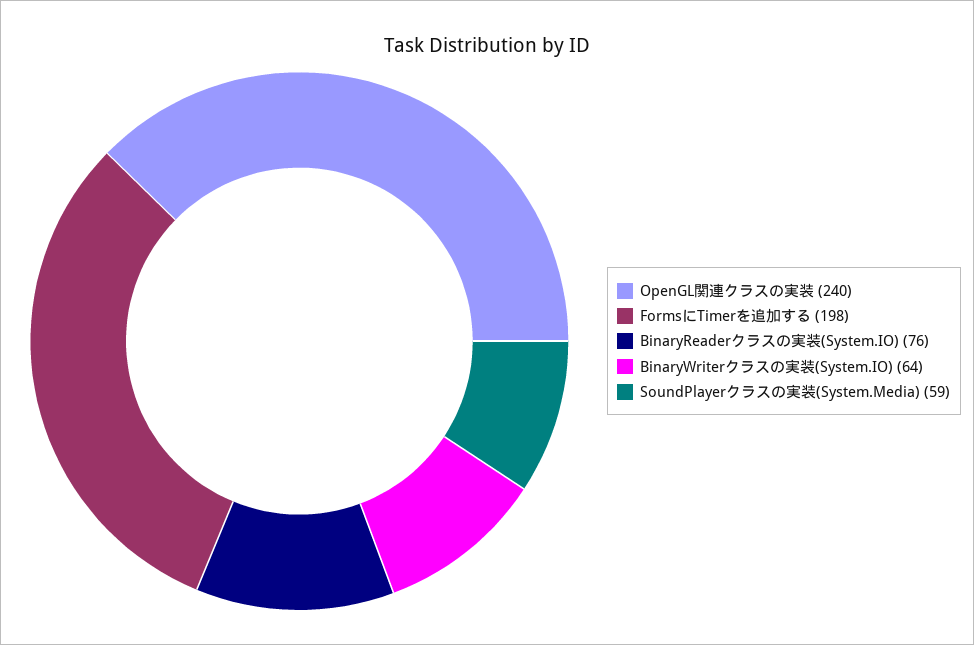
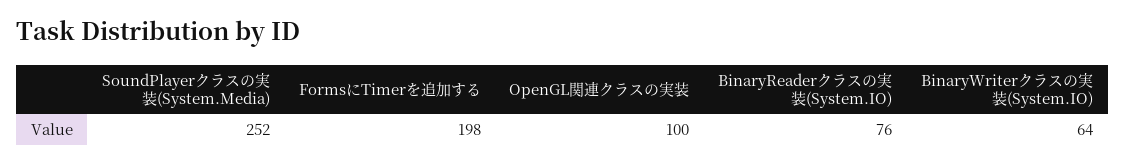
  {
-   "OpenGL関連クラスの実装": 240,
+   "OpenGL関連クラスの実装": 100,
    "FormsにTimerを追加する": 198,
    "BinaryReaderクラスの実装(System.IO)": 76,
    "BinaryWriterクラスの実装(System.IO)": 64,
-   "SoundPlayerクラスの実装(System.Media)": 59
+   "SoundPlayerクラスの実装(System.Media)": 252
  }

